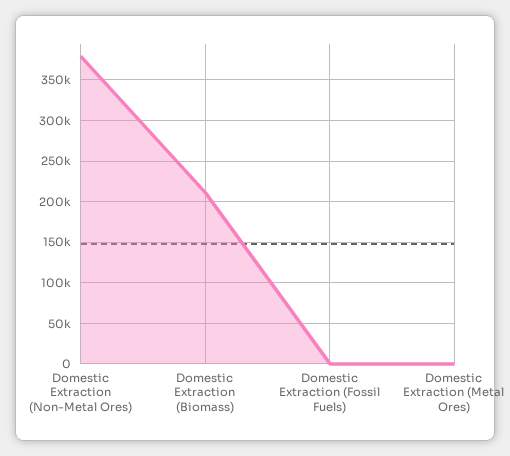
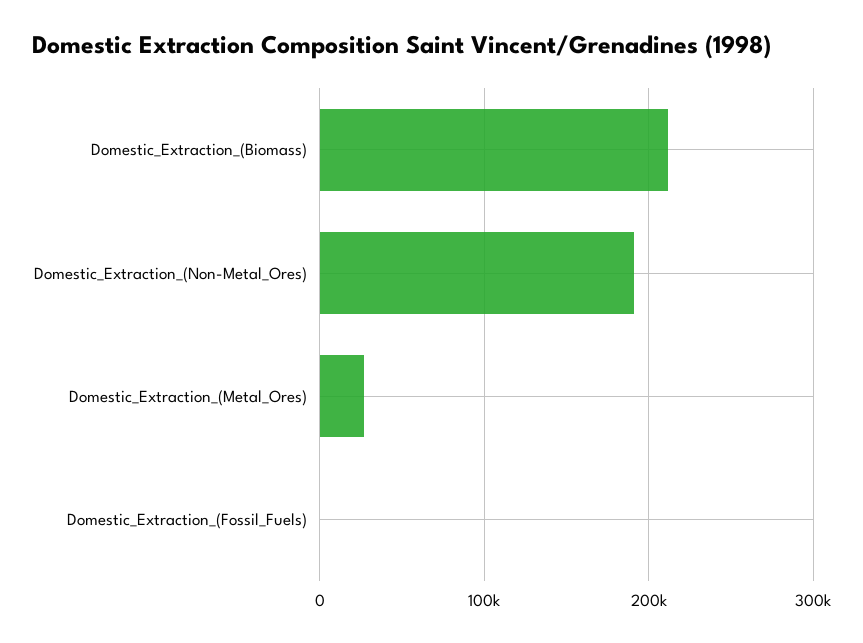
  {
-   "Domestic Extraction (Non-Metal Ores)": 380000,
+   "Domestic Extraction (Non-Metal Ores)": 190000,
    "Domestic Extraction (Biomass)": 210000,
    "Domestic Extraction (Fossil Fuels)": 0,
-   "Domestic Extraction (Metal Ores)": 0
+   "Domestic Extraction (Metal Ores)": 30000
  }

